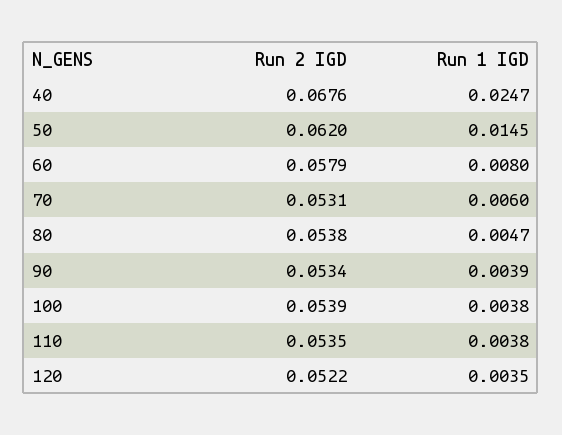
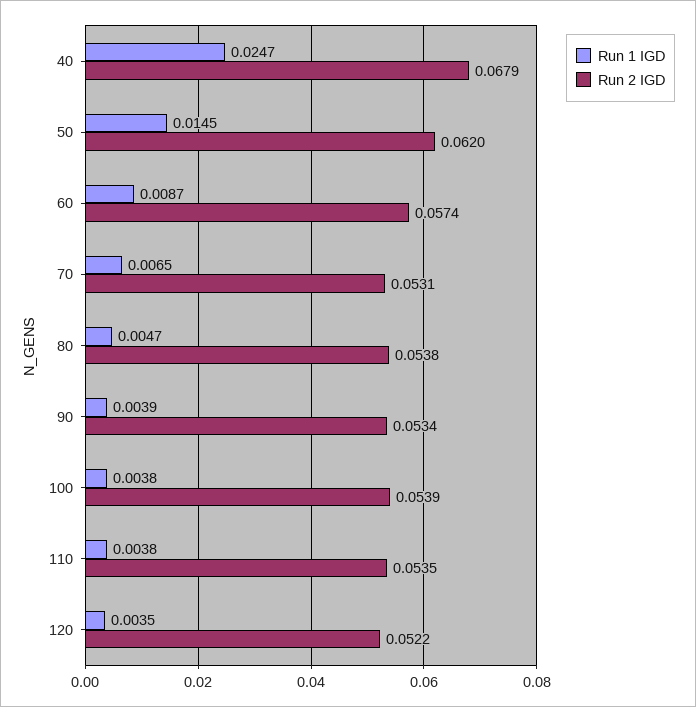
  {
    "Run 2 IGD": {
-     "40": 0.0676,
+     "40": 0.0679,
      "50": 0.062,
-     "60": 0.0579,
+     "60": 0.0574,
      "70": 0.0531,
      "80": 0.0538,
      "90": 0.0534,
      "100": 0.0539,
      "110": 0.0535,
      "120": 0.0522
    },
    "Run 1 IGD": {
      "40": 0.0247,
      "50": 0.0145,
-     "60": 0.008,
+     "60": 0.0087,
-     "70": 0.006,
+     "70": 0.0065,
      "80": 0.0047,
      "90": 0.0039,
      "100": 0.0038,
      "110": 0.0038,
      "120": 0.0035
    }
  }

